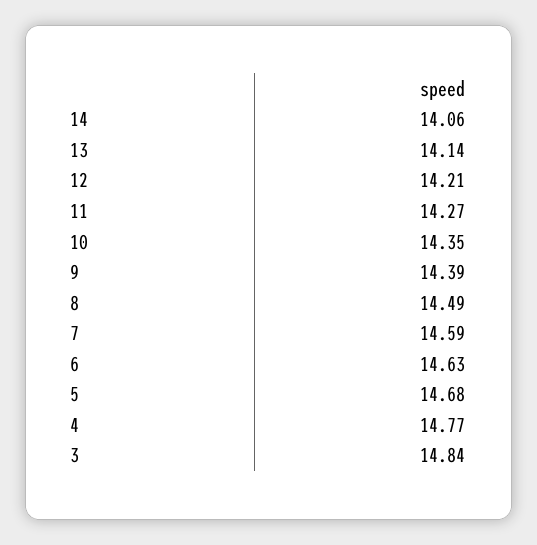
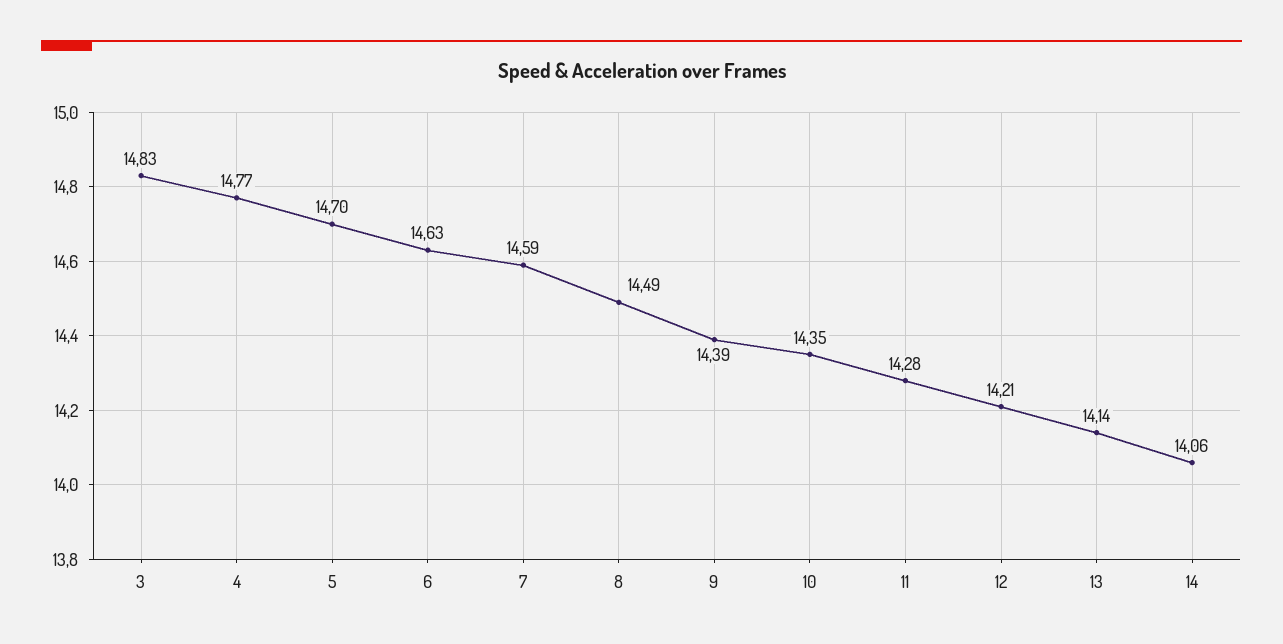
  {
    "14": 14.06,
    "13": 14.14,
    "12": 14.21,
-   "11": 14.27,
+   "11": 14.28,
    "10": 14.35,
    "9": 14.39,
    "8": 14.49,
    "7": 14.59,
    "6": 14.63,
-   "5": 14.68,
+   "5": 14.7,
    "4": 14.77,
-   "3": 14.84
+   "3": 14.83
  }

